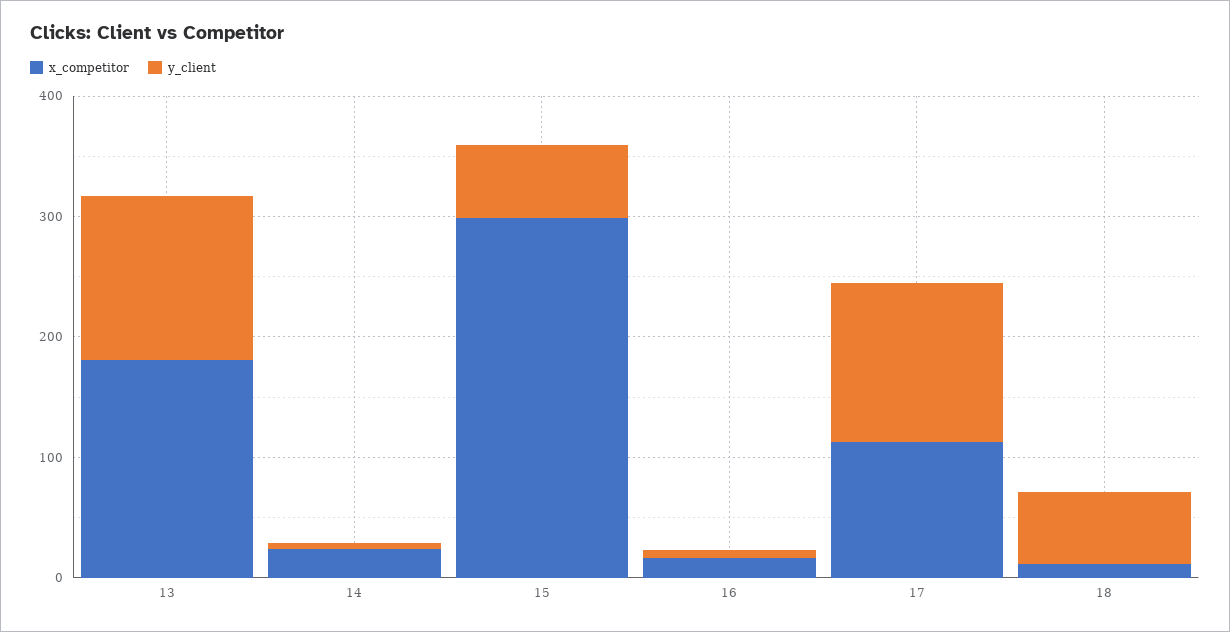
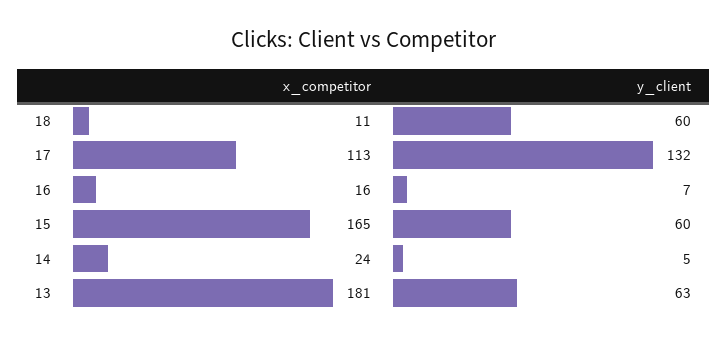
  {
    "x_competitor": {
      "13": 181,
      "14": 24,
-     "15": 300,
+     "15": 165,
      "16": 16,
      "17": 113,
      "18": 11
    },
    "y_client": {
-     "13": 140,
+     "13": 63,
      "14": 5,
      "15": 60,
      "16": 7,
      "17": 132,
      "18": 60
    }
  }

